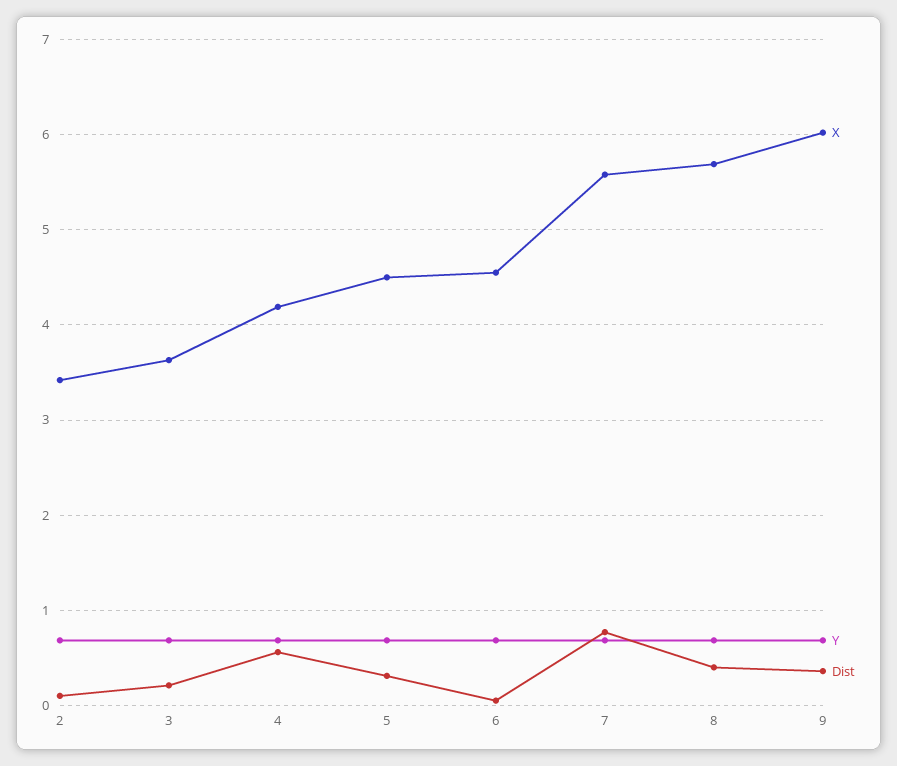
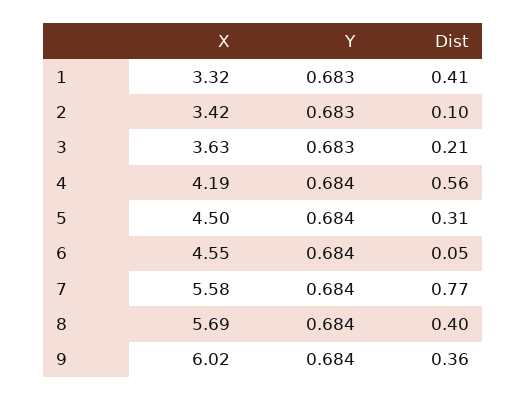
  {
    "X": {
      "2": 3.42,
      "3": 3.63,
      "4": 4.19,
      "5": 4.5,
      "6": 4.55,
      "7": 5.58,
      "8": 5.69,
-     "9": 6.02
+     "9": 6.02,
+     "1": 3.32
    },
    "Y": {
      "2": 0.683,
      "3": 0.683,
      "4": 0.684,
      "5": 0.684,
      "6": 0.684,
      "7": 0.684,
      "8": 0.684,
-     "9": 0.684
+     "9": 0.684,
+     "1": 0.683
    },
    "Dist": {
      "2": 0.1,
      "3": 0.21,
      "4": 0.56,
      "5": 0.31,
      "6": 0.05,
      "7": 0.77,
      "8": 0.4,
-     "9": 0.36
+     "9": 0.36,
+     "1": 0.41
    }
  }

